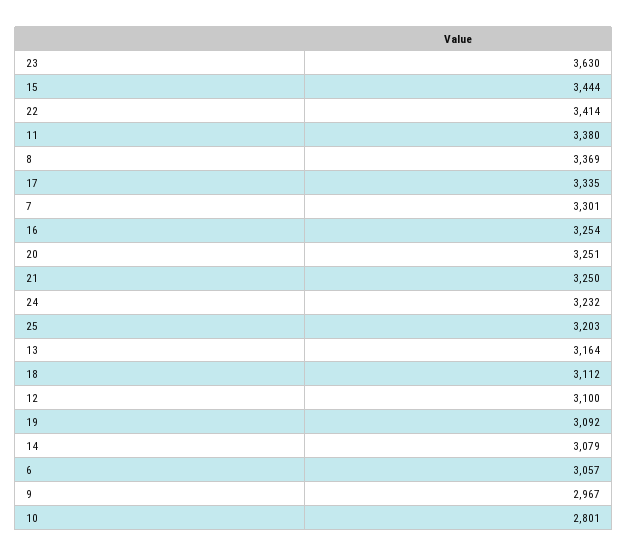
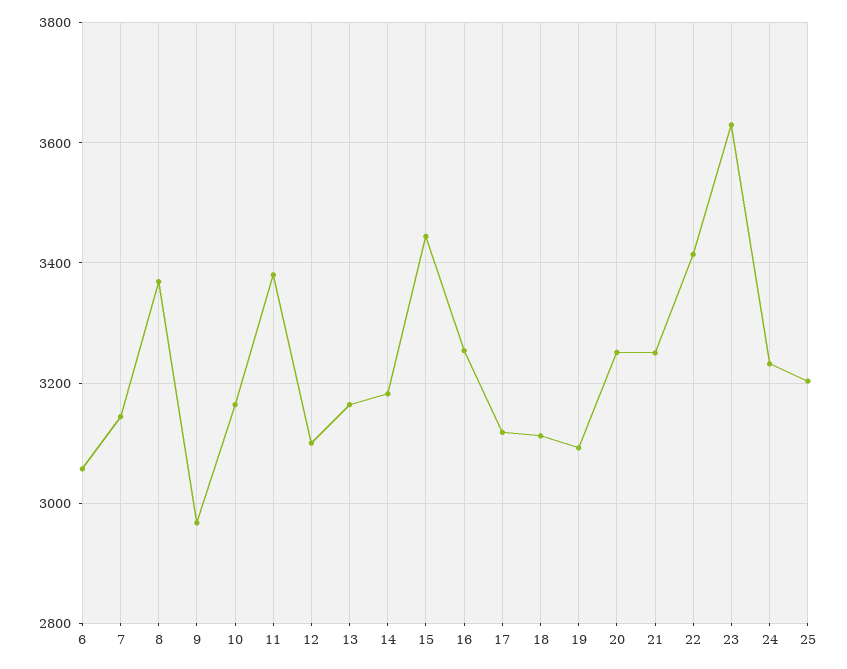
  {
    "23": 3630,
    "15": 3444,
    "22": 3414,
    "11": 3380,
    "8": 3369,
-   "17": 3335,
+   "17": 3120,
-   "7": 3301,
+   "7": 3140,
    "16": 3254,
    "20": 3251,
    "21": 3250,
    "24": 3232,
    "25": 3203,
    "13": 3164,
    "18": 3112,
    "12": 3100,
    "19": 3092,
-   "14": 3079,
+   "14": 3180,
    "6": 3057,
    "9": 2967,
-   "10": 2801
+   "10": 3160
  }

